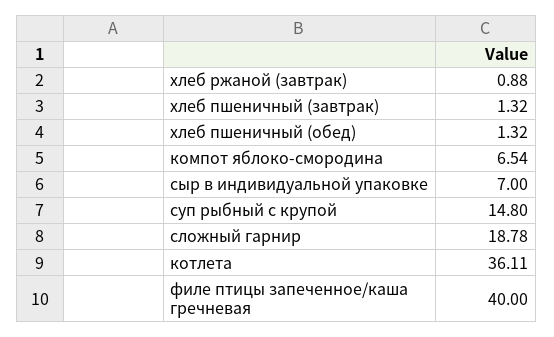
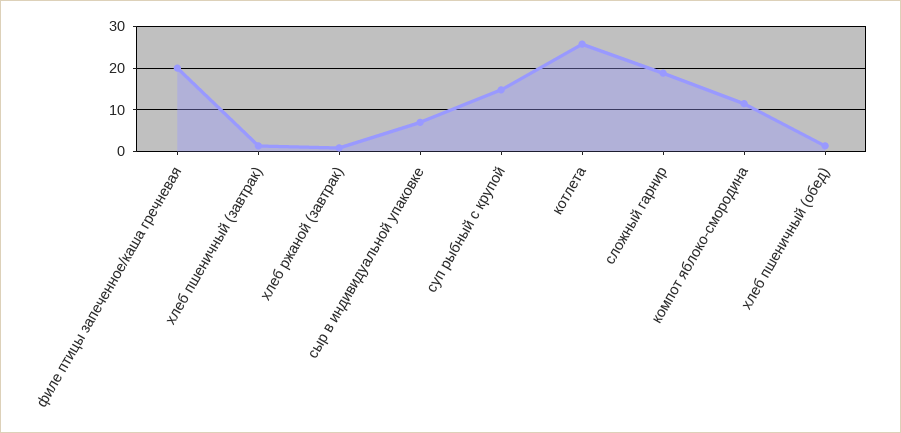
  {
    "хлеб ржаной (завтрак)": 0.88,
    "хлеб пшеничный (завтрак)": 1.32,
    "хлеб пшеничный (обед)": 1.32,
-   "компот яблоко-смородина": 6.54,
+   "компот яблоко-смородина": 12,
    "сыр в индивидуальной упаковке": 7,
    "суп рыбный с крупой": 14.8,
    "сложный гарнир": 18.78,
-   "котлета": 36.11,
+   "котлета": 26,
-   "филе птицы запеченное/каша гречневая": 40
+   "филе птицы запеченное/каша гречневая": 20
  }

